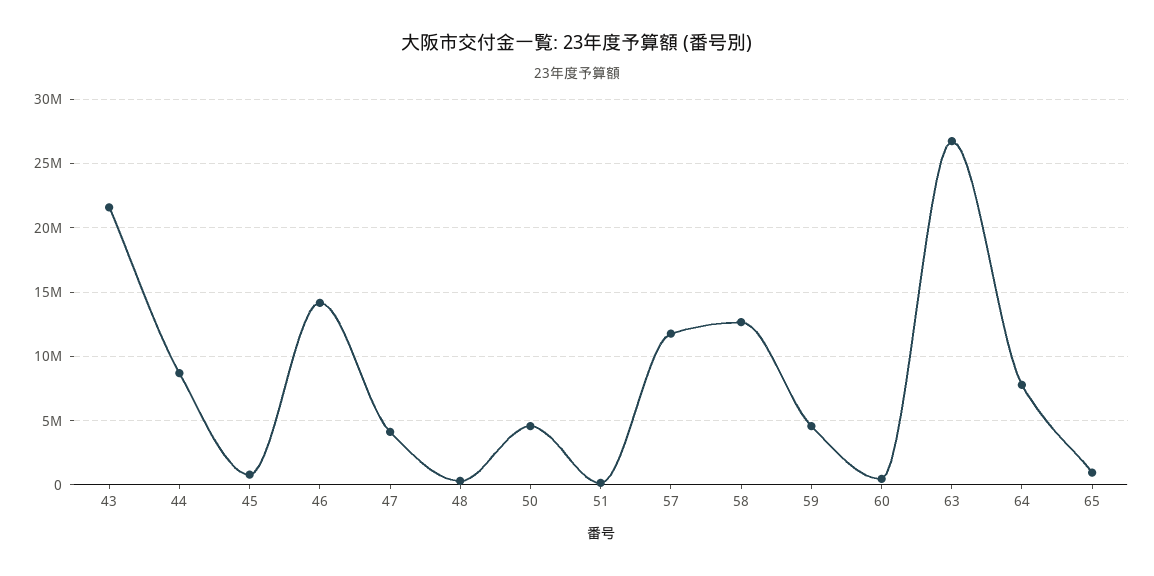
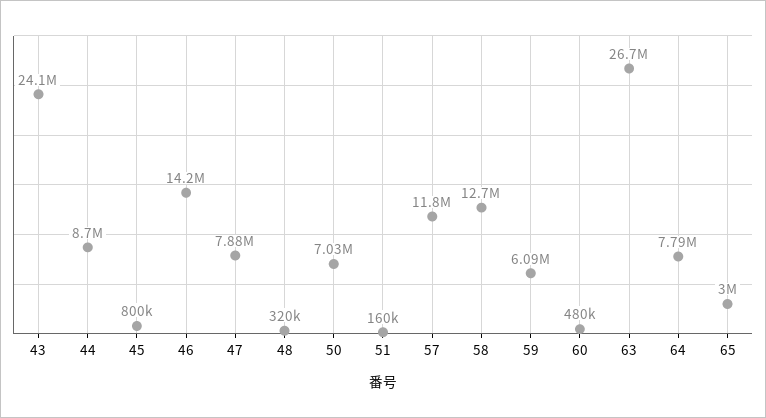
  {
-   "43": 21500000,
+   "43": 24100000,
    "44": 8700000,
    "45": 800000,
    "46": 14200000,
-   "47": 4000000,
+   "47": 7880000,
    "48": 320000,
-   "50": 4500000,
+   "50": 7030000,
    "51": 160000,
    "57": 11800000,
    "58": 12700000,
-   "59": 4500000,
+   "59": 6090000,
    "60": 480000,
    "63": 26700000,
    "64": 7790000,
-   "65": 1000000
+   "65": 3000000
  }

